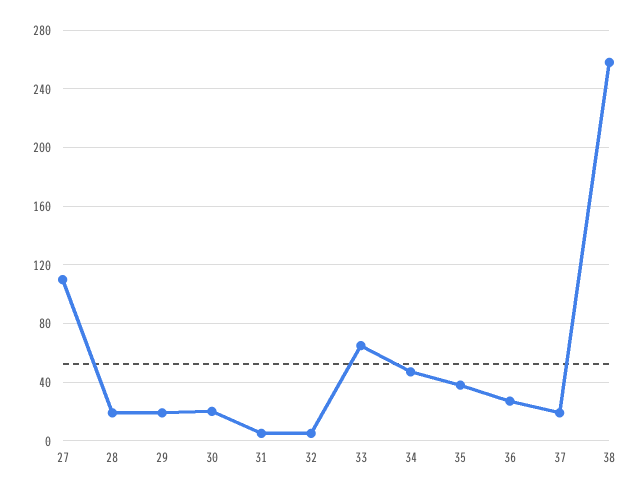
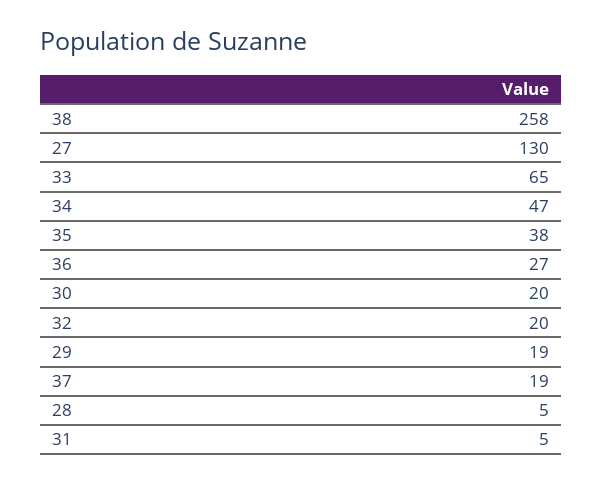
  {
-   "27": 110,
+   "27": 130,
-   "28": 20,
+   "28": 5,
    "29": 19,
    "30": 20,
    "31": 5,
-   "32": 5,
+   "32": 20,
    "33": 65,
    "34": 47,
    "35": 38,
    "36": 27,
    "37": 19,
    "38": 258
  }

